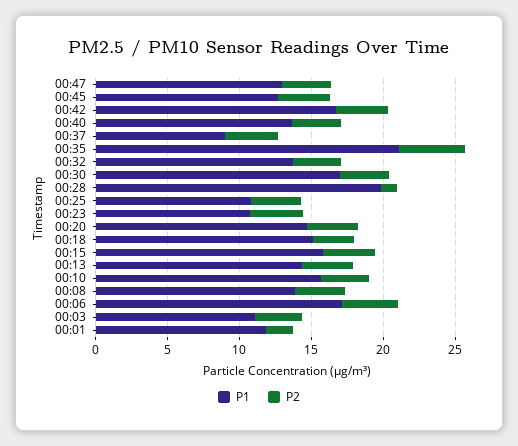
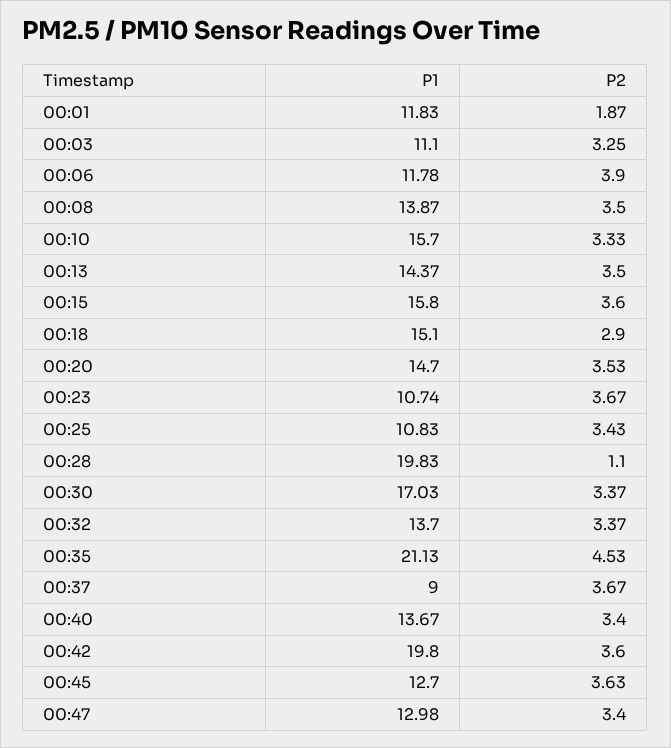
  {
    "P1": {
      "00:47": 12.98,
      "00:45": 12.7,
-     "00:42": 17,
+     "00:42": 19.8,
      "00:40": 13.67,
      "00:37": 9,
      "00:35": 21.13,
      "00:32": 13.7,
      "00:30": 17.03,
      "00:28": 19.83,
      "00:25": 10.83,
      "00:23": 10.74,
      "00:20": 14.7,
      "00:18": 15.1,
      "00:15": 15.8,
      "00:13": 14.37,
      "00:10": 15.7,
      "00:08": 13.87,
-     "00:06": 17,
+     "00:06": 11.78,
      "00:03": 11.1,
      "00:01": 11.83
    },
    "P2": {
      "00:47": 3.4,
      "00:45": 3.63,
      "00:42": 3.6,
      "00:40": 3.4,
      "00:37": 3.67,
      "00:35": 4.53,
      "00:32": 3.37,
      "00:30": 3.37,
      "00:28": 1.1,
      "00:25": 3.43,
      "00:23": 3.67,
      "00:20": 3.53,
      "00:18": 2.9,
      "00:15": 3.6,
      "00:13": 3.5,
      "00:10": 3.33,
      "00:08": 3.5,
      "00:06": 3.9,
      "00:03": 3.25,
      "00:01": 1.87
    }
  }

